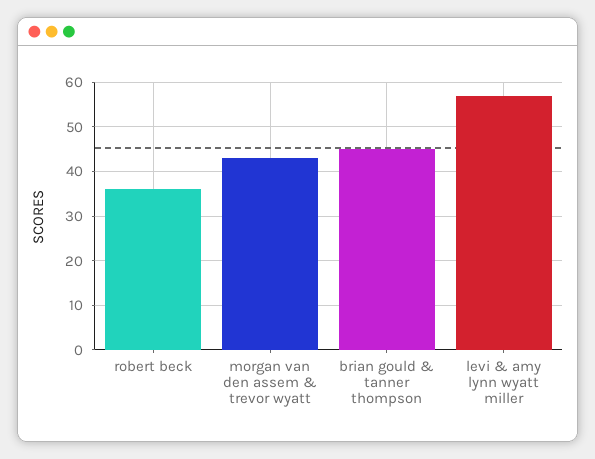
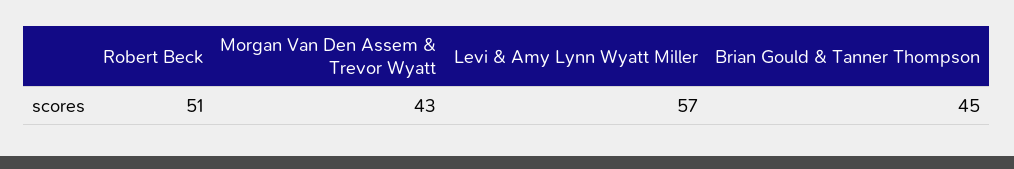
  {
-   "robert beck": 35,
+   "robert beck": 51,
    "morgan van den assem & trevor wyatt": 43,
    "brian gould & tanner thompson": 45,
    "levi & amy lynn wyatt miller": 57
  }

